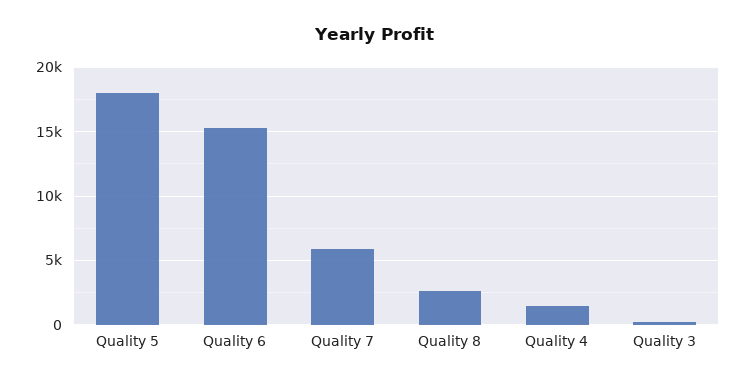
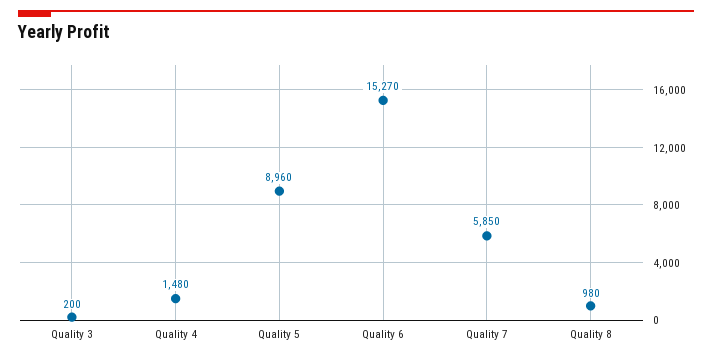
  {
-   "Quality 5": 18000,
+   "Quality 5": 8960,
    "Quality 6": 15270,
    "Quality 7": 5850,
-   "Quality 8": 2500,
+   "Quality 8": 980,
    "Quality 4": 1480,
    "Quality 3": 200
  }

